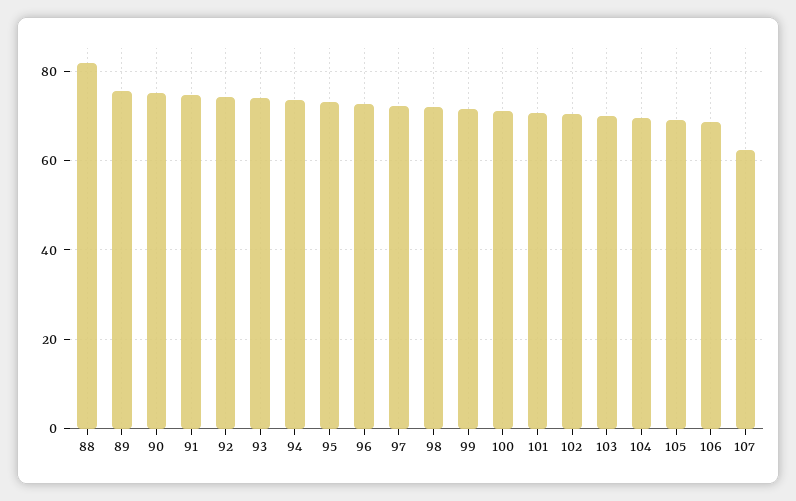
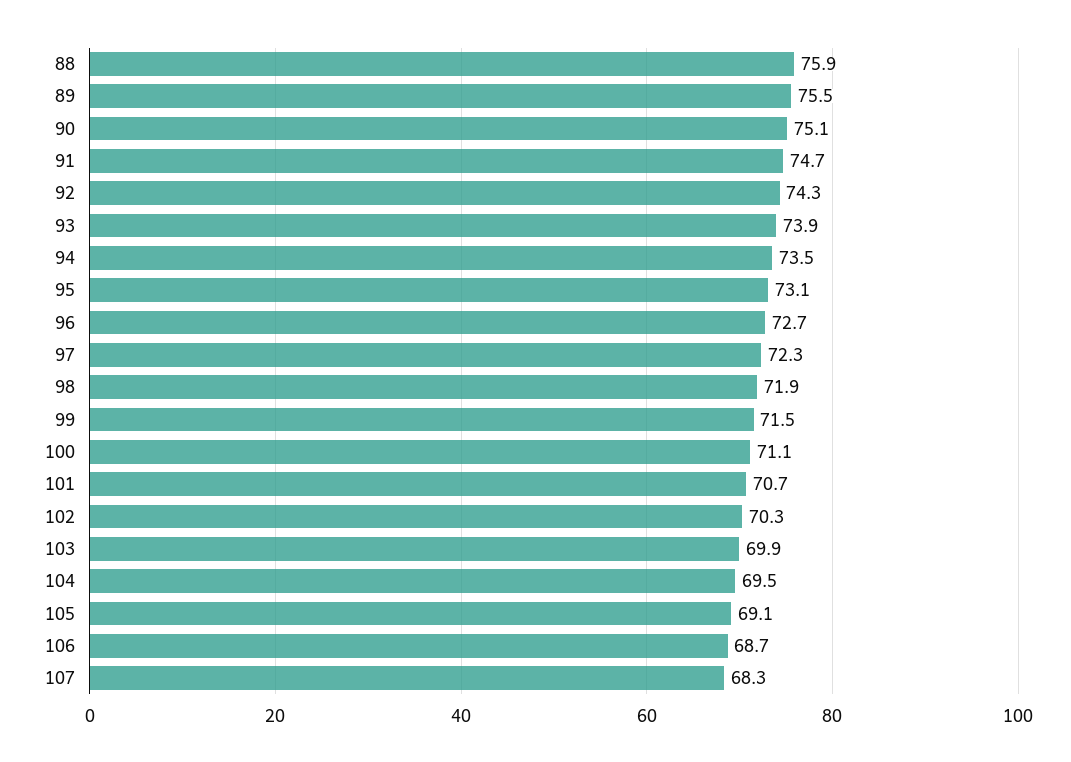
  {
-   "88": 82,
+   "88": 75.9,
    "89": 75.5,
    "90": 75.1,
    "91": 74.7,
    "92": 74.3,
    "93": 73.9,
    "94": 73.5,
    "95": 73.1,
    "96": 72.7,
    "97": 72.3,
    "98": 71.9,
    "99": 71.5,
    "100": 71.1,
    "101": 70.7,
    "102": 70.3,
    "103": 69.9,
    "104": 69.5,
    "105": 69.1,
    "106": 68.7,
-   "107": 62
+   "107": 68.3
  }

